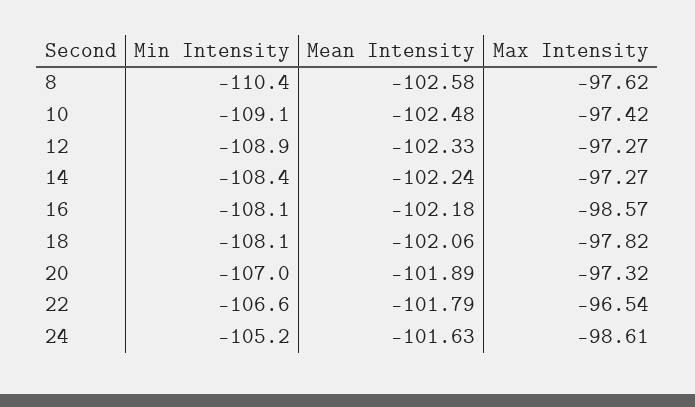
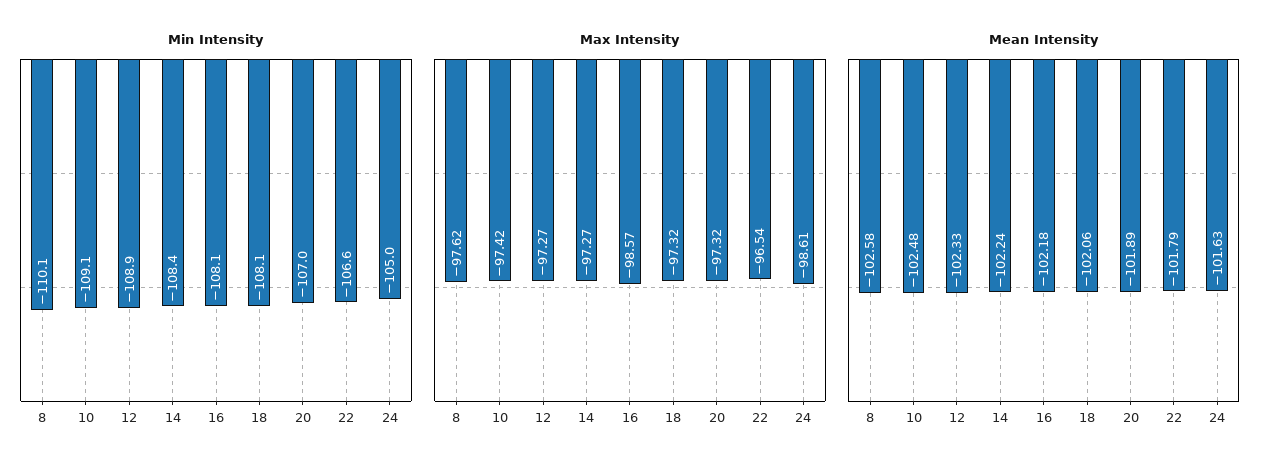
  {
    "Min Intensity": {
-     "8": -110.4,
+     "8": -110.1,
      "10": -109.1,
      "12": -108.9,
      "14": -108.4,
      "16": -108.1,
      "18": -108.1,
      "20": -107,
      "22": -106.6,
-     "24": -105.2
+     "24": -105
    },
    "Mean Intensity": {
      "8": -102.58,
      "10": -102.48,
      "12": -102.33,
      "14": -102.24,
      "16": -102.18,
      "18": -102.06,
      "20": -101.89,
      "22": -101.79,
      "24": -101.63
    },
    "Max Intensity": {
      "8": -97.62,
      "10": -97.42,
      "12": -97.27,
      "14": -97.27,
      "16": -98.57,
-     "18": -97.82,
+     "18": -97.32,
      "20": -97.32,
      "22": -96.54,
      "24": -98.61
    }
  }

